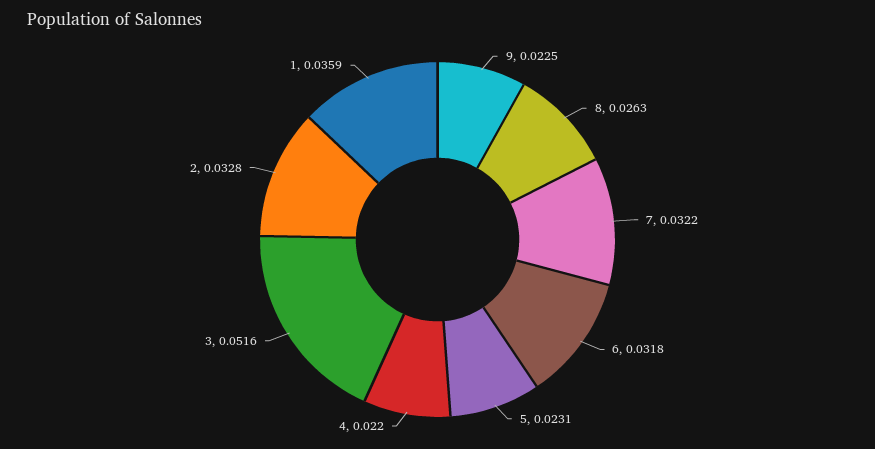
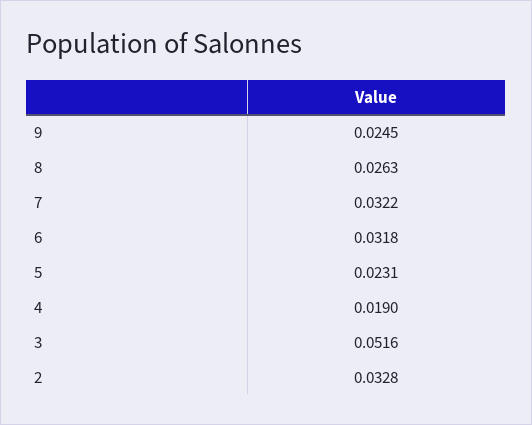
  {
-   "9": 0.0225,
+   "9": 0.0245,
    "8": 0.0263,
    "7": 0.0322,
    "6": 0.0318,
    "5": 0.0231,
-   "4": 0.022,
+   "4": 0.019,
    "3": 0.0516,
-   "2": 0.0328,
+   "2": 0.0328
-   "1": 0.0359
  }

